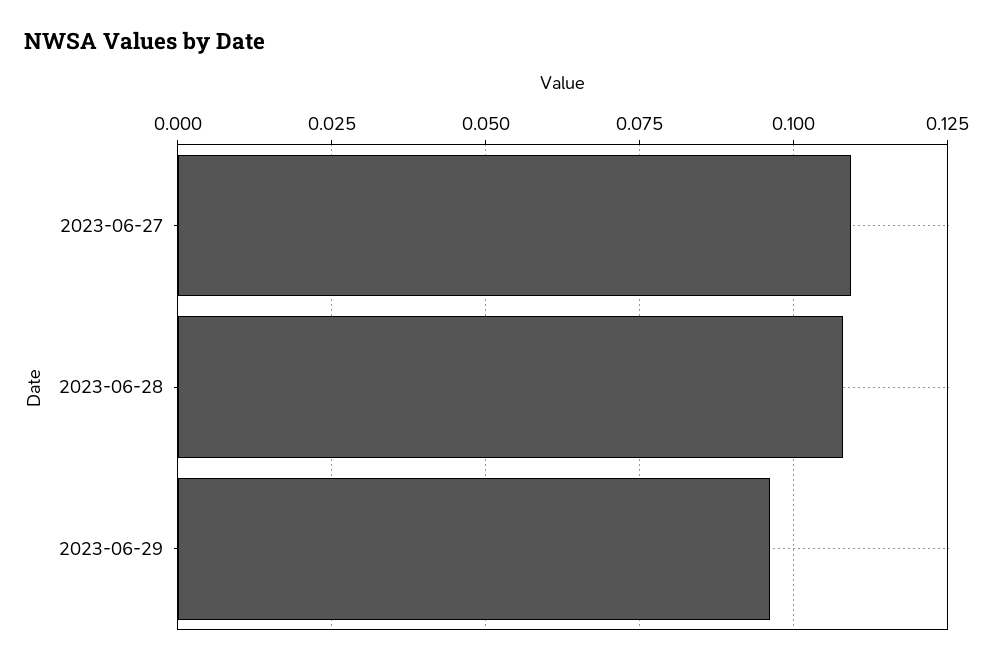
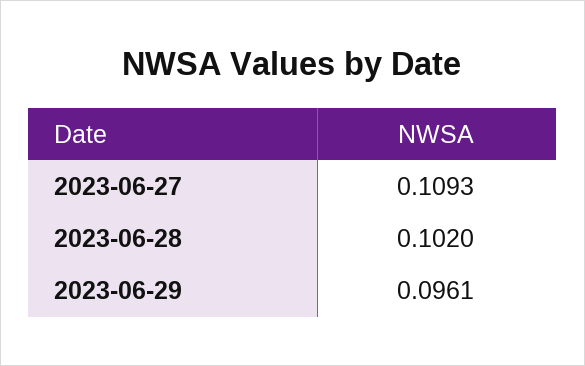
  {
    "2023-06-27": 0.1093,
-   "2023-06-28": 0.1075,
+   "2023-06-28": 0.102,
    "2023-06-29": 0.0961
  }

